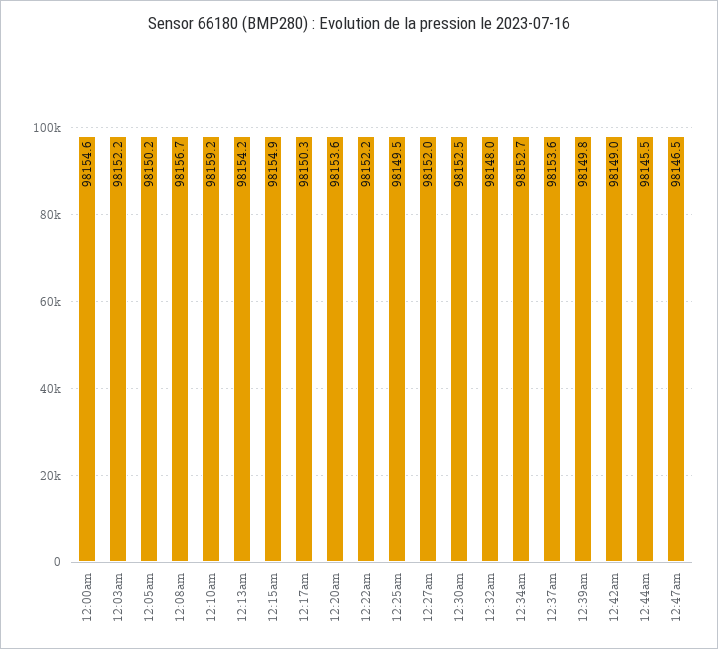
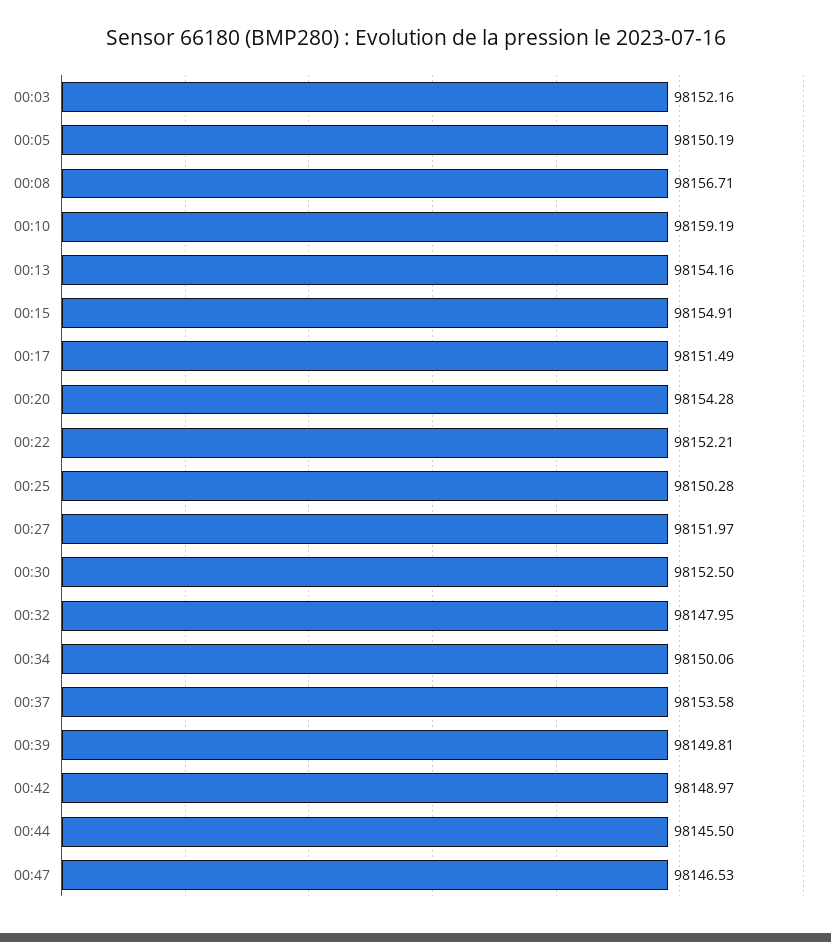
  {
-   "12:00am": 98154.6,
    "12:03am": 98152.16,
    "12:05am": 98150.19,
    "12:08am": 98156.71,
    "12:10am": 98159.19,
    "12:13am": 98154.16,
    "12:15am": 98154.91,
-   "12:17am": 98150.3,
+   "12:17am": 98151.49,
-   "12:20am": 98153.6,
+   "12:20am": 98154.28,
    "12:22am": 98152.21,
-   "12:25am": 98149.5,
+   "12:25am": 98150.28,
    "12:27am": 98151.97,
    "12:30am": 98152.5,
    "12:32am": 98147.95,
-   "12:34am": 98152.7,
+   "12:34am": 98150.06,
    "12:37am": 98153.58,
    "12:39am": 98149.81,
    "12:42am": 98148.97,
    "12:44am": 98145.5,
    "12:47am": 98146.53
  }

